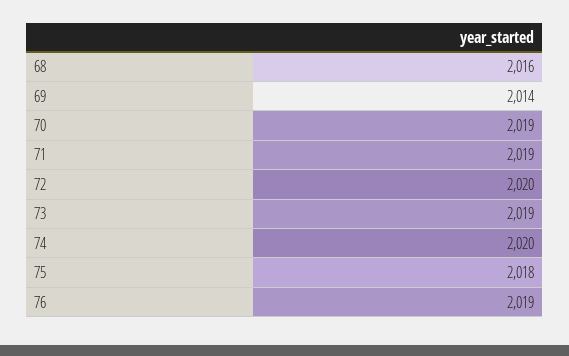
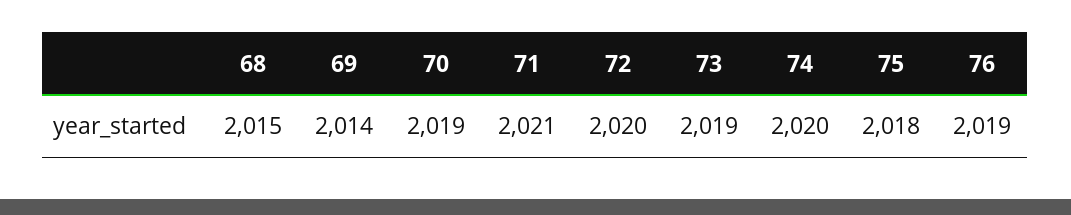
  {
-   "68": 2016,
+   "68": 2015,
    "69": 2014,
    "70": 2019,
-   "71": 2019,
+   "71": 2021,
    "72": 2020,
    "73": 2019,
    "74": 2020,
    "75": 2018,
    "76": 2019
  }

